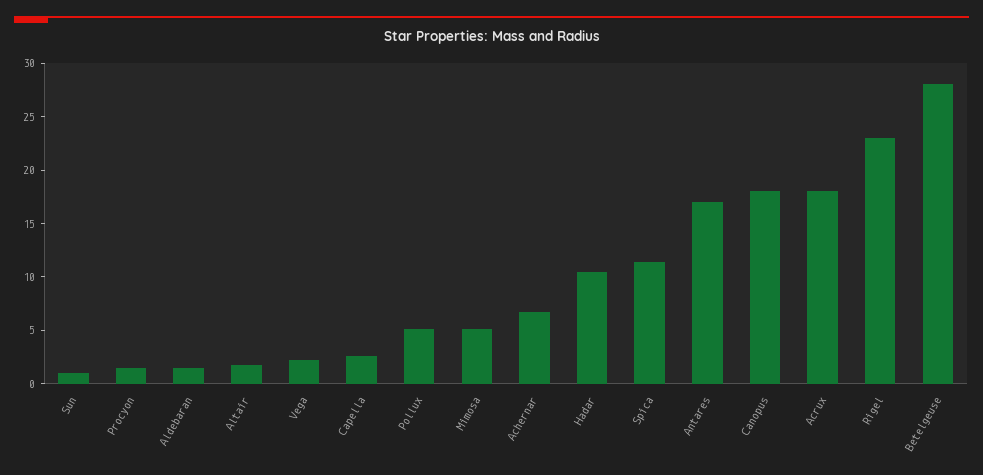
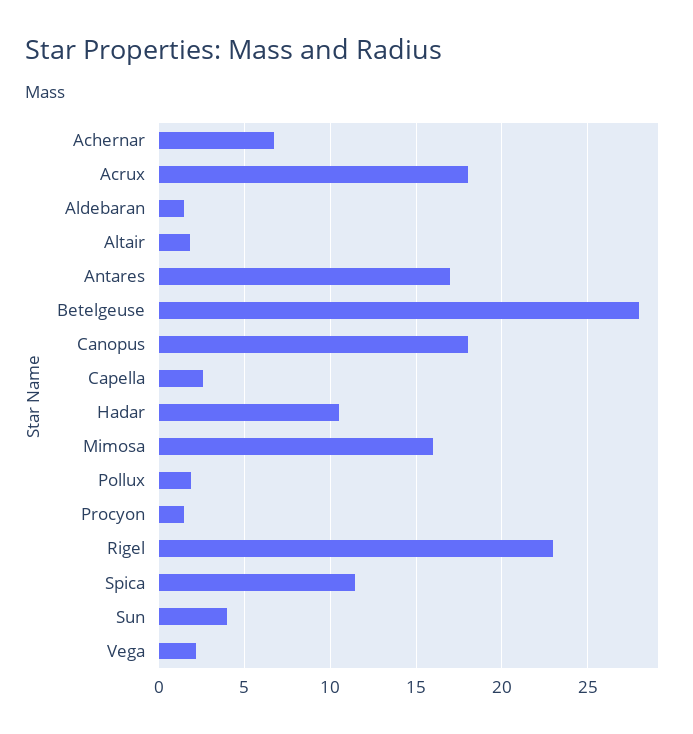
  {
-   "Sun": 1,
+   "Sun": 4,
    "Procyon": 1.5,
    "Aldebaran": 1.5,
    "Altair": 2,
    "Vega": 2,
    "Capella": 2.5,
-   "Pollux": 5,
+   "Pollux": 2,
-   "Mimosa": 5,
+   "Mimosa": 16,
    "Achernar": 6.5,
    "Hadar": 10.5,
    "Spica": 11.5,
    "Antares": 17,
    "Canopus": 18,
    "Acrux": 18,
    "Rigel": 23,
    "Betelgeuse": 28
  }

